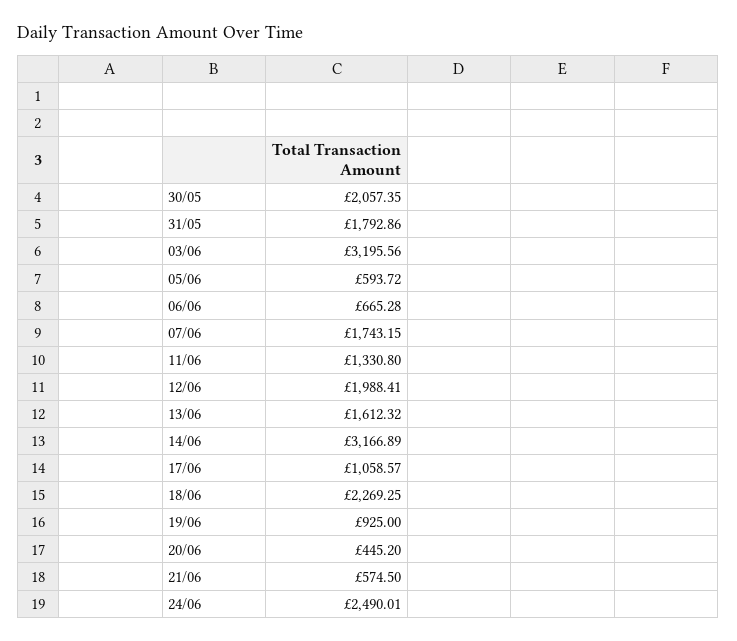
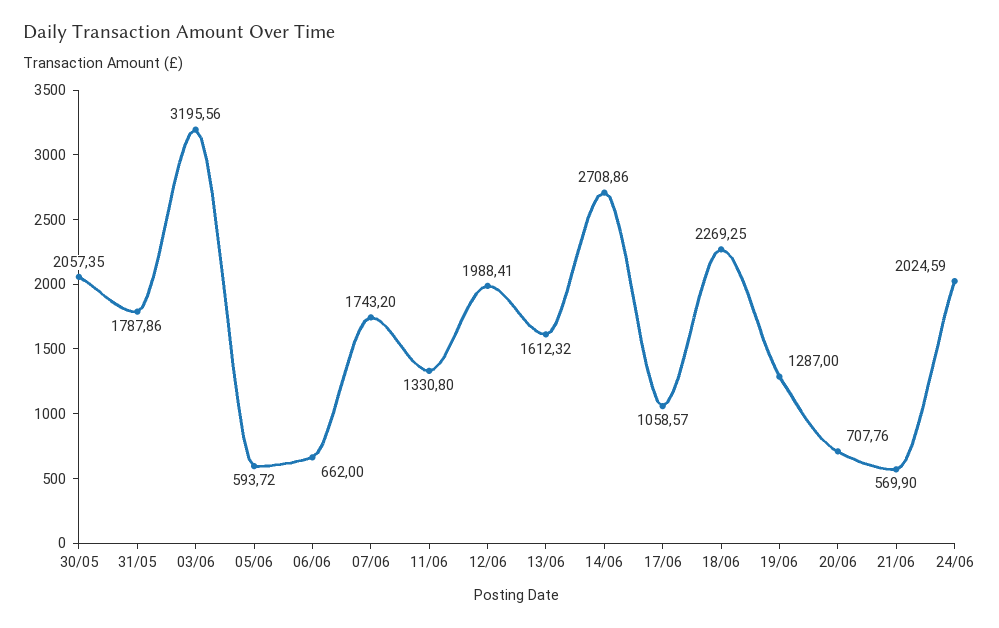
  {
    "30/05": 2057.35,
-   "31/05": 1792.86,
+   "31/05": 1787.86,
    "03/06": 3195.56,
    "05/06": 593.72,
-   "06/06": 665.28,
+   "06/06": 662,
-   "07/06": 1743.15,
+   "07/06": 1743.2,
    "11/06": 1330.8,
    "12/06": 1988.41,
    "13/06": 1612.32,
-   "14/06": 3166.89,
+   "14/06": 2708.86,
    "17/06": 1058.57,
    "18/06": 2269.25,
-   "19/06": 925,
+   "19/06": 1287,
-   "20/06": 445.2,
+   "20/06": 707.76,
-   "21/06": 574.5,
+   "21/06": 569.9,
-   "24/06": 2490.01
+   "24/06": 2024.59
  }

